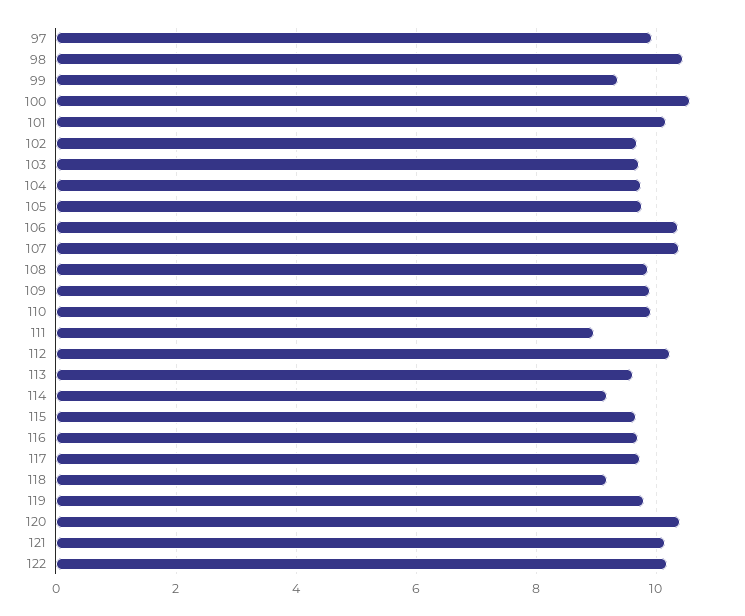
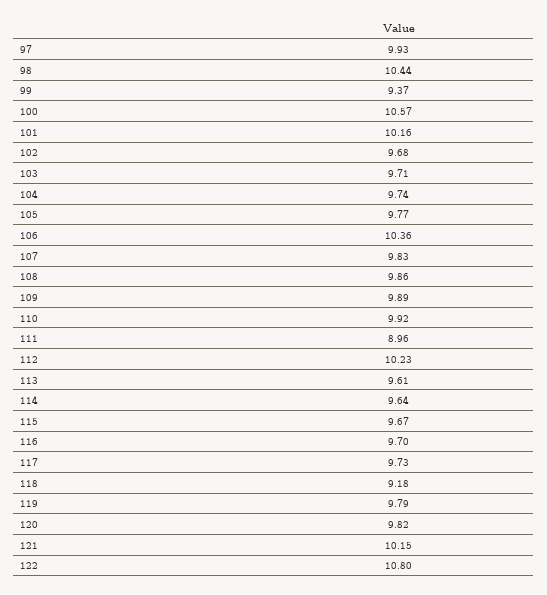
  {
    "97": 9.93,
    "98": 10.44,
    "99": 9.37,
    "100": 10.57,
    "101": 10.16,
    "102": 9.68,
    "103": 9.71,
    "104": 9.74,
    "105": 9.77,
    "106": 10.36,
-   "107": 10.4,
+   "107": 9.83,
    "108": 9.86,
    "109": 9.89,
    "110": 9.92,
    "111": 8.96,
    "112": 10.23,
    "113": 9.61,
-   "114": 9.2,
+   "114": 9.64,
    "115": 9.67,
    "116": 9.7,
    "117": 9.73,
    "118": 9.18,
    "119": 9.79,
-   "120": 10.4,
+   "120": 9.82,
    "121": 10.15,
-   "122": 10.2
+   "122": 10.8
  }

